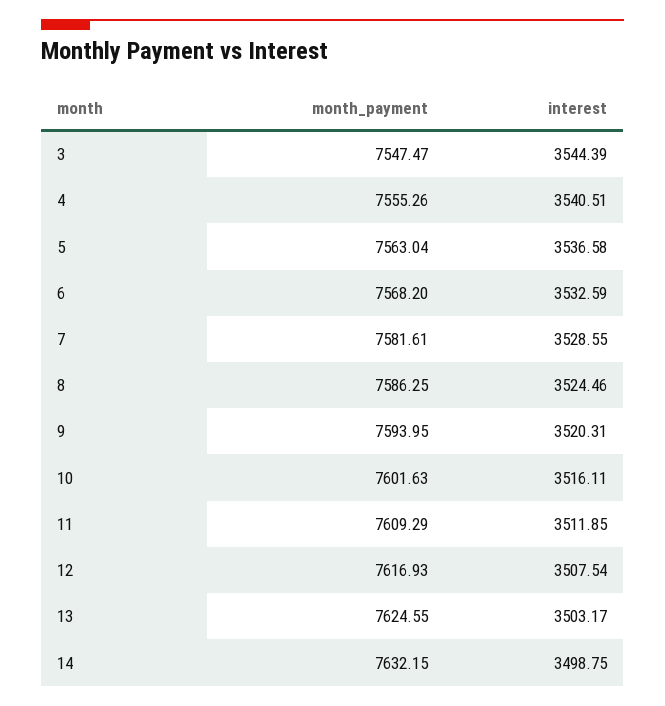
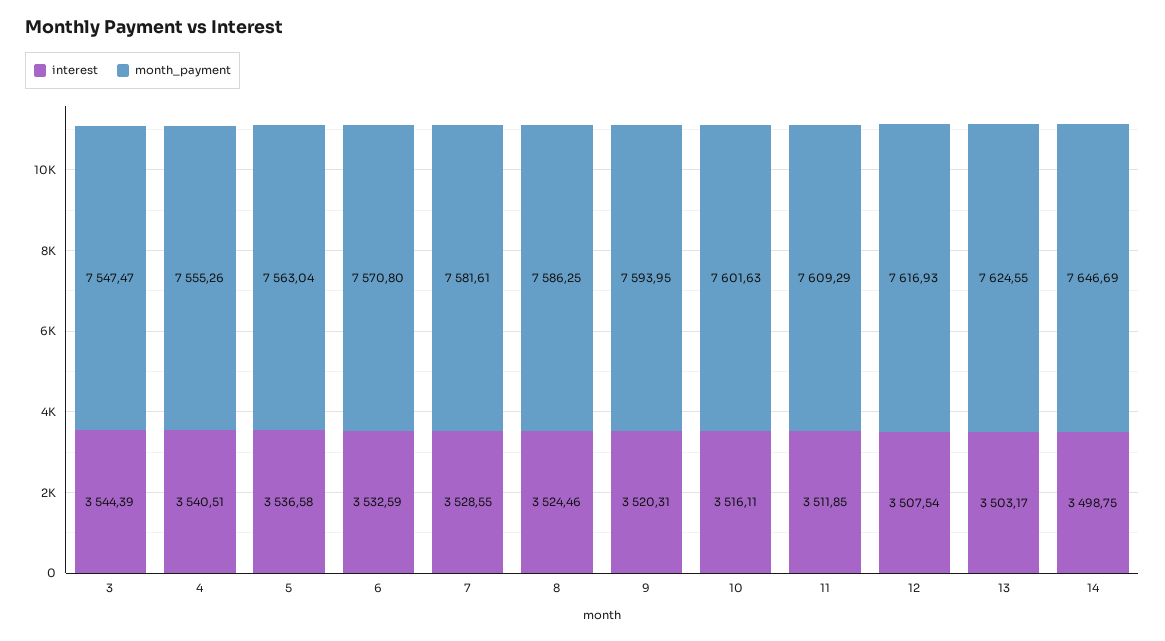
  {
    "month_payment": {
      "3": 7547.47,
      "4": 7555.26,
      "5": 7563.04,
-     "6": 7568.2,
+     "6": 7570.8,
      "7": 7581.61,
      "8": 7586.25,
      "9": 7593.95,
      "10": 7601.63,
      "11": 7609.29,
      "12": 7616.93,
      "13": 7624.55,
-     "14": 7632.15
+     "14": 7646.69
    },
    "interest": {
      "3": 3544.39,
      "4": 3540.51,
      "5": 3536.58,
      "6": 3532.59,
      "7": 3528.55,
      "8": 3524.46,
      "9": 3520.31,
      "10": 3516.11,
      "11": 3511.85,
      "12": 3507.54,
      "13": 3503.17,
      "14": 3498.75
    }
  }

